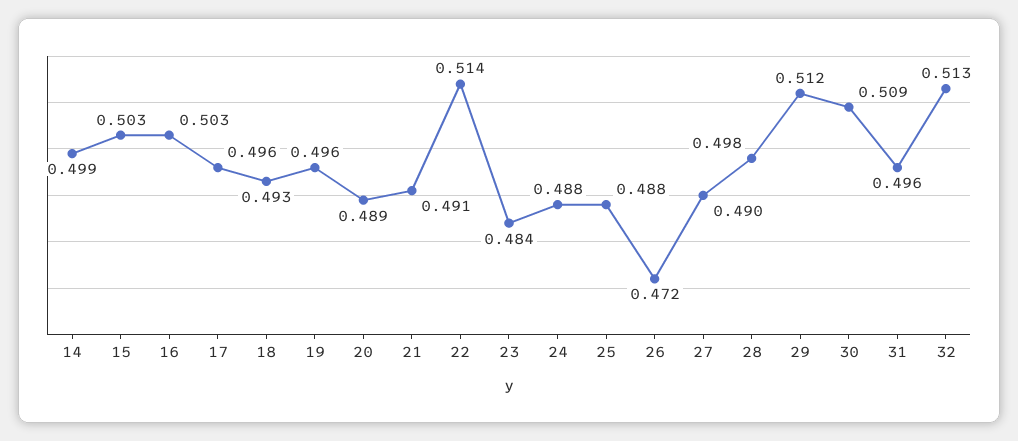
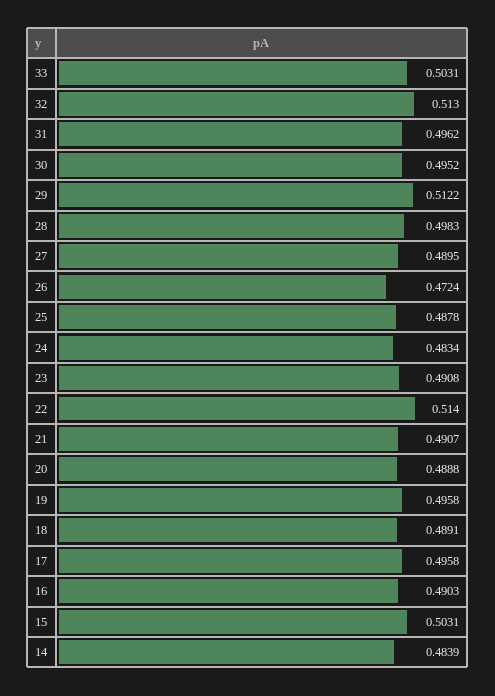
  {
-   "14": 0.499,
+   "14": 0.4839,
    "15": 0.5031,
-   "16": 0.503,
+   "16": 0.4903,
    "17": 0.4958,
-   "18": 0.493,
+   "18": 0.4891,
    "19": 0.4958,
    "20": 0.4888,
    "21": 0.4907,
    "22": 0.514,
-   "23": 0.484,
+   "23": 0.4908,
-   "24": 0.488,
+   "24": 0.4834,
    "25": 0.4878,
    "26": 0.4724,
    "27": 0.4895,
    "28": 0.4983,
    "29": 0.5122,
-   "30": 0.509,
+   "30": 0.4952,
    "31": 0.4962,
-   "32": 0.513
+   "32": 0.513,
+   "33": 0.5031
  }

